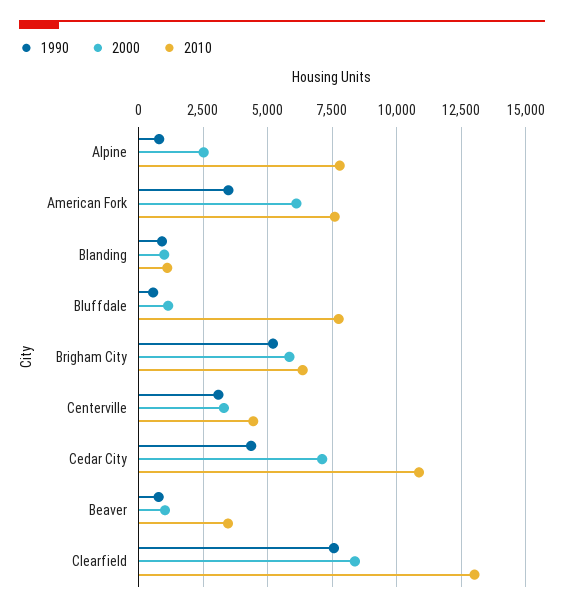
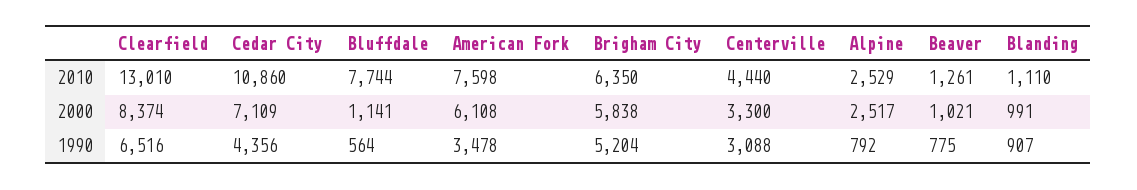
  {
    "1990": {
      "Alpine": 792,
      "American Fork": 3478,
      "Blanding": 907,
      "Bluffdale": 564,
      "Brigham City": 5204,
      "Centerville": 3088,
      "Cedar City": 4356,
      "Beaver": 775,
-     "Clearfield": 7500
+     "Clearfield": 6516
    },
    "2000": {
      "Alpine": 2517,
      "American Fork": 6108,
      "Blanding": 991,
      "Bluffdale": 1141,
      "Brigham City": 5838,
      "Centerville": 3300,
      "Cedar City": 7109,
      "Beaver": 1021,
      "Clearfield": 8374
    },
    "2010": {
-     "Alpine": 7750,
+     "Alpine": 2529,
      "American Fork": 7598,
      "Blanding": 1110,
      "Bluffdale": 7744,
      "Brigham City": 6350,
      "Centerville": 4440,
      "Cedar City": 10860,
-     "Beaver": 3500,
+     "Beaver": 1261,
      "Clearfield": 13010
    }
  }

